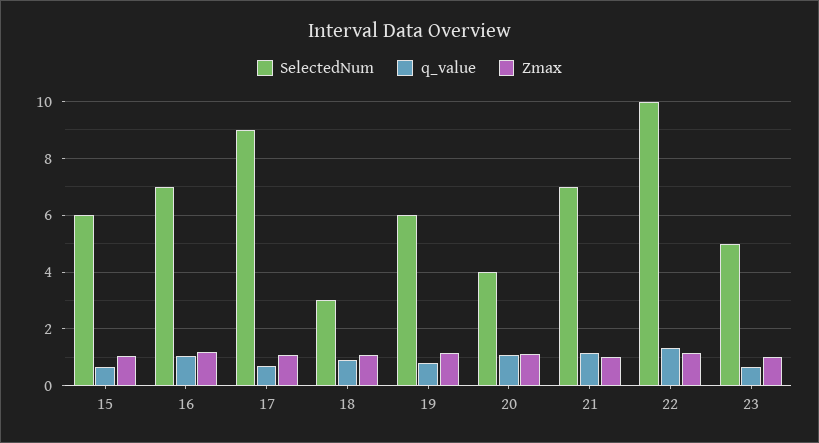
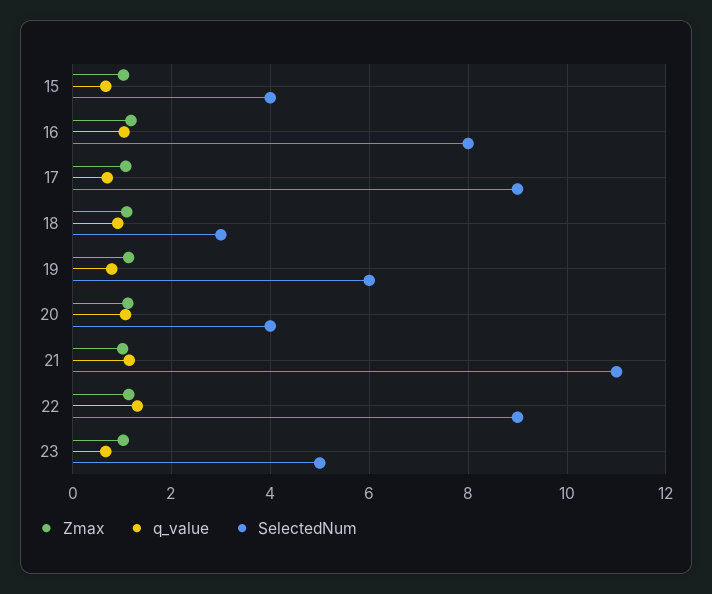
  {
    "SelectedNum": {
-     "15": 6,
+     "15": 4,
-     "16": 7,
+     "16": 8,
      "17": 9,
      "18": 3,
      "19": 6,
      "20": 4,
-     "21": 7,
+     "21": 11,
-     "22": 10,
+     "22": 9,
      "23": 5
    },
    "q_value": {
      "15": 0.6,
      "16": 1,
      "17": 0.8,
      "18": 1,
      "19": 0.8,
      "20": 1,
      "21": 1.2,
      "22": 1.4,
      "23": 0.6
    },
    "Zmax": {
      "15": 1,
      "16": 1.2,
      "17": 1,
      "18": 1,
      "19": 1.2,
      "20": 1.2,
      "21": 1,
      "22": 1.2,
      "23": 1
    }
  }

